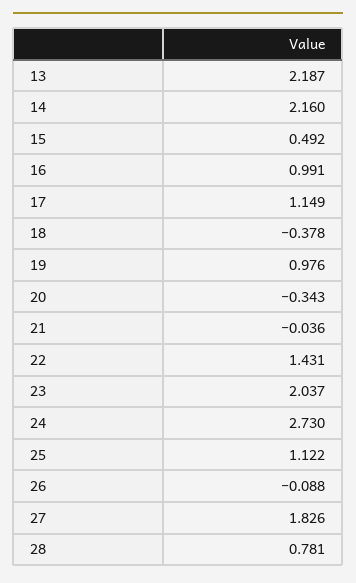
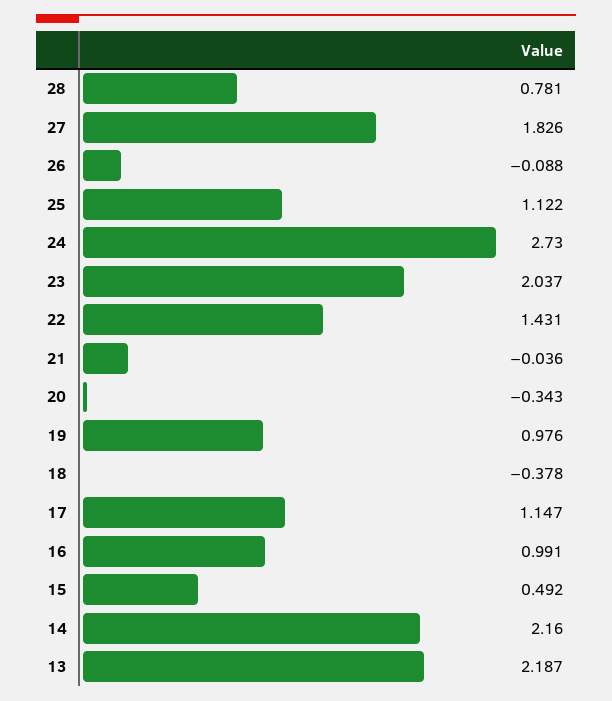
  {
    "13": 2.187,
    "14": 2.16,
    "15": 0.492,
    "16": 0.991,
-   "17": 1.149,
+   "17": 1.147,
    "18": -0.378,
    "19": 0.976,
    "20": -0.343,
    "21": -0.036,
    "22": 1.431,
    "23": 2.037,
    "24": 2.73,
    "25": 1.122,
    "26": -0.088,
    "27": 1.826,
    "28": 0.781
  }

